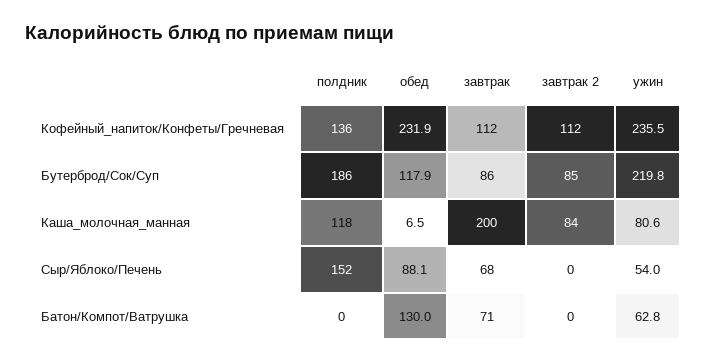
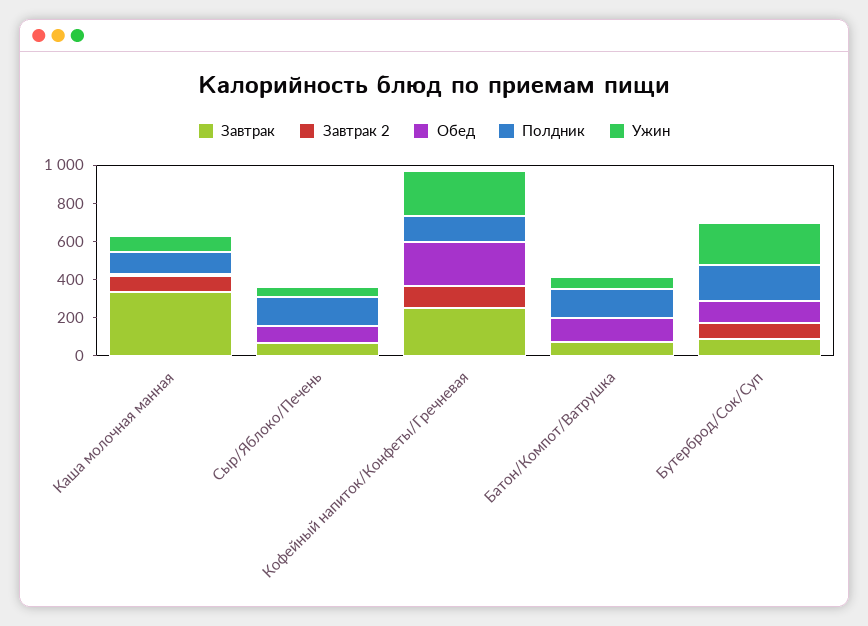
  {
    "полдник": {
      "Кофейный_напиток/Конфеты/Гречневая": 136,
      "Бутерброд/Сок/Суп": 186,
      "Каша_молочная_манная": 118,
      "Сыр/Яблоко/Печень": 152,
-     "Батон/Компот/Ватрушка": 0
+     "Батон/Компот/Ватрушка": 150
    },
    "обед": {
      "Кофейный_напиток/Конфеты/Гречневая": 231.9,
      "Бутерброд/Сок/Суп": 117.9,
      "Каша_молочная_манная": 6.5,
      "Сыр/Яблоко/Печень": 88.1,
      "Батон/Компот/Ватрушка": 130
    },
    "завтрак": {
-     "Кофейный_напиток/Конфеты/Гречневая": 112,
+     "Кофейный_напиток/Конфеты/Гречневая": 250,
      "Бутерброд/Сок/Суп": 86,
-     "Каша_молочная_манная": 200,
+     "Каша_молочная_манная": 350,
      "Сыр/Яблоко/Печень": 68,
      "Батон/Компот/Ватрушка": 71
    },
    "завтрак 2": {
      "Кофейный_напиток/Конфеты/Гречневая": 112,
      "Бутерброд/Сок/Суп": 85,
      "Каша_молочная_манная": 84,
      "Сыр/Яблоко/Печень": 0,
      "Батон/Компот/Ватрушка": 0
    },
    "ужин": {
      "Кофейный_напиток/Конфеты/Гречневая": 235.5,
      "Бутерброд/Сок/Суп": 219.8,
      "Каша_молочная_манная": 80.6,
      "Сыр/Яблоко/Печень": 54,
      "Батон/Компот/Ватрушка": 62.8
    }
  }

